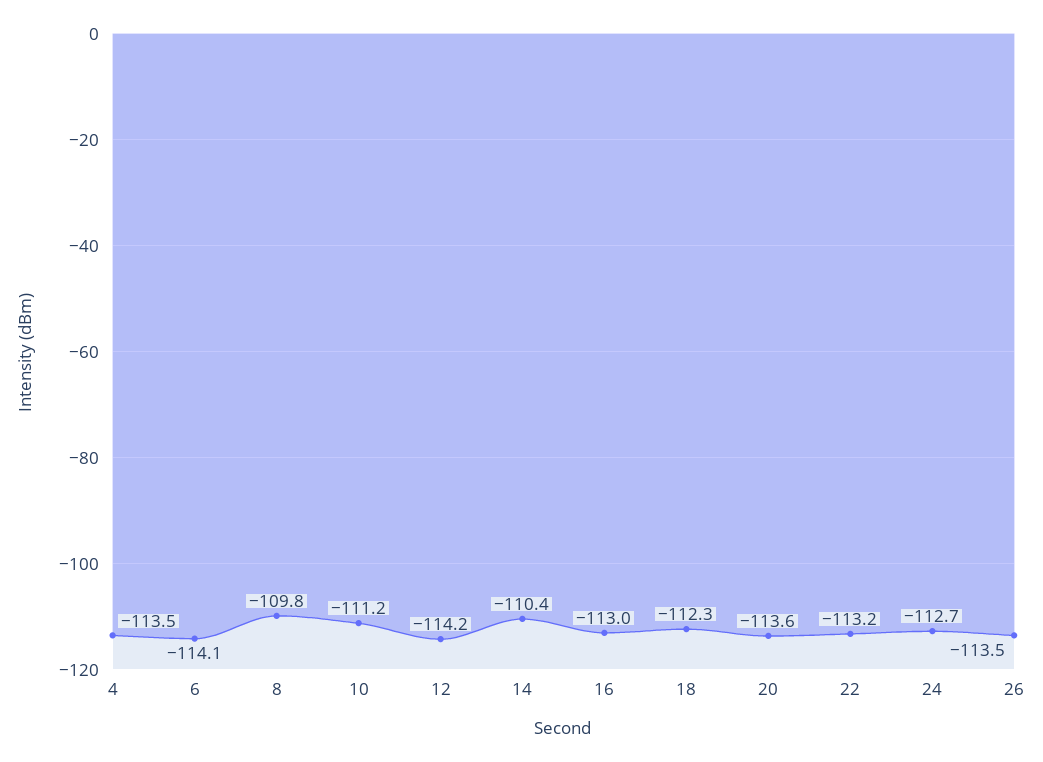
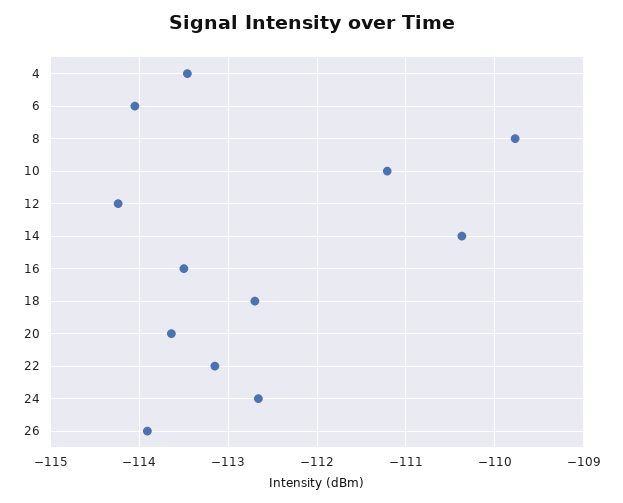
  {
    "4": -113.5,
    "6": -114.1,
    "8": -109.8,
    "10": -111.2,
    "12": -114.2,
    "14": -110.4,
-   "16": -113,
+   "16": -113.5,
-   "18": -112.3,
+   "18": -112.7,
    "20": -113.6,
    "22": -113.2,
    "24": -112.7,
-   "26": -113.5
+   "26": -113.9
  }

